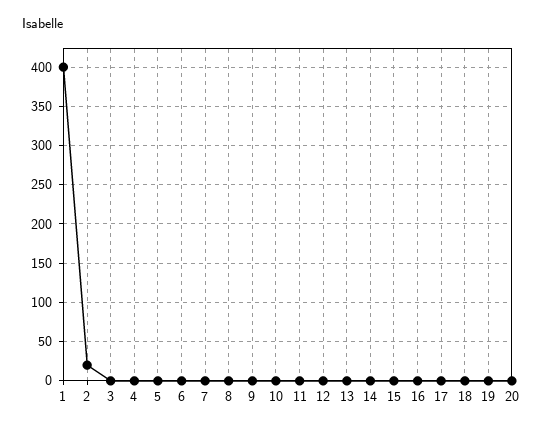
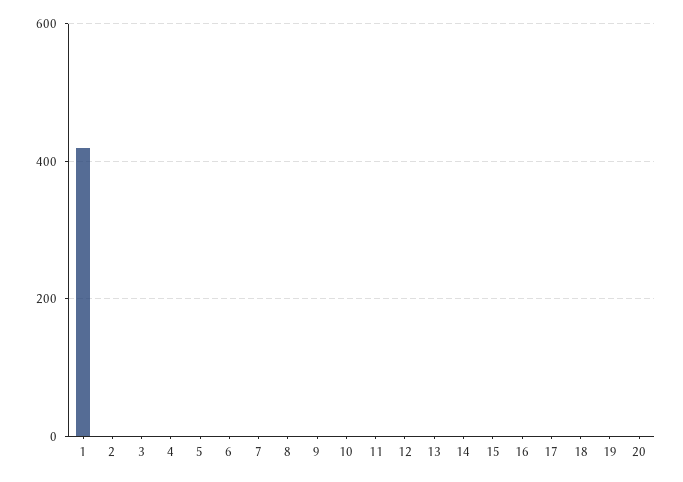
  {
-   "1": 400,
+   "1": 420,
-   "2": 20,
+   "2": 0,
    "3": 0,
    "4": 0,
    "5": 0,
    "6": 0,
    "7": 0,
    "8": 0,
    "9": 0,
    "10": 0,
    "11": 0,
    "12": 0,
    "13": 0,
    "14": 0,
    "15": 0,
    "16": 0,
    "17": 0,
    "18": 0,
    "19": 0,
    "20": 0
  }

